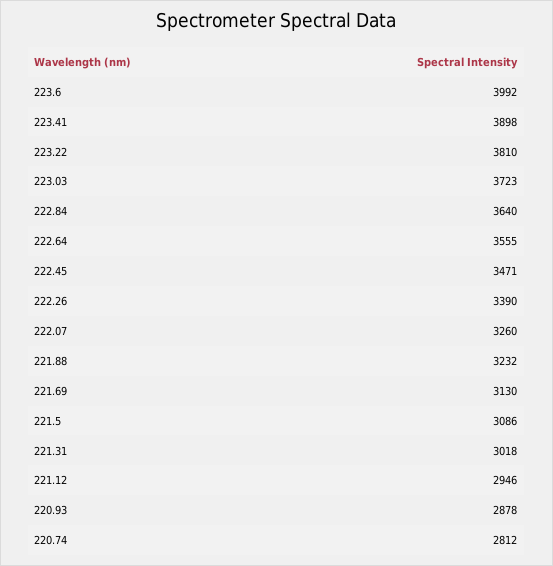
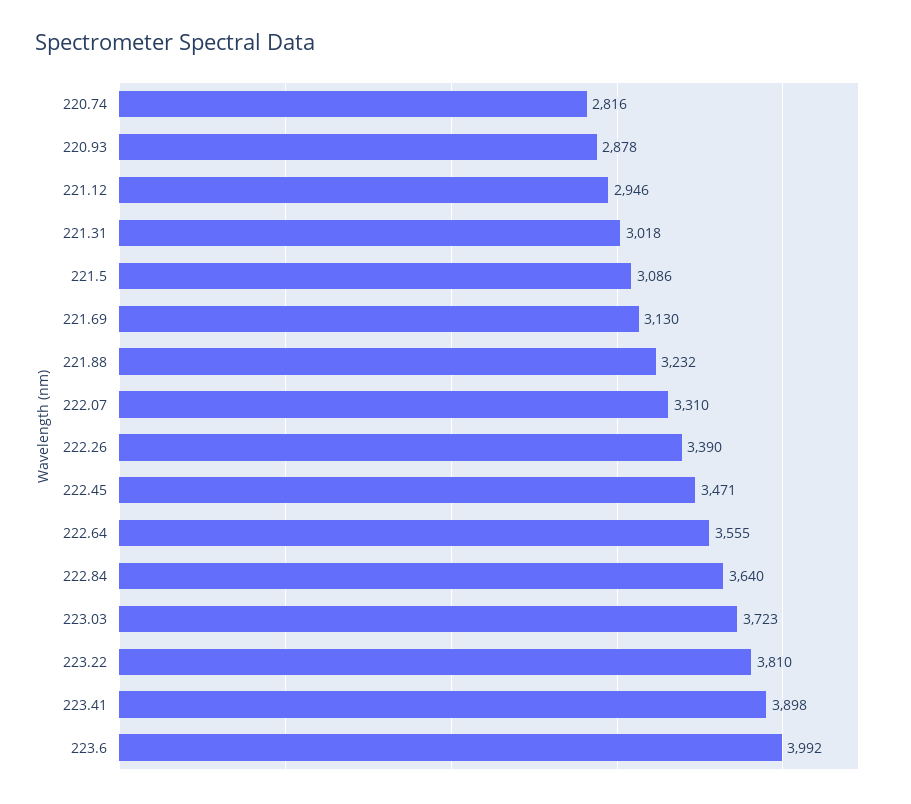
  {
    "223.6": 3992,
    "223.41": 3898,
    "223.22": 3810,
    "223.03": 3723,
    "222.84": 3640,
    "222.64": 3555,
    "222.45": 3471,
    "222.26": 3390,
-   "222.07": 3260,
+   "222.07": 3310,
    "221.88": 3232,
    "221.69": 3130,
    "221.5": 3086,
    "221.31": 3018,
    "221.12": 2946,
    "220.93": 2878,
-   "220.74": 2812
+   "220.74": 2816
  }

